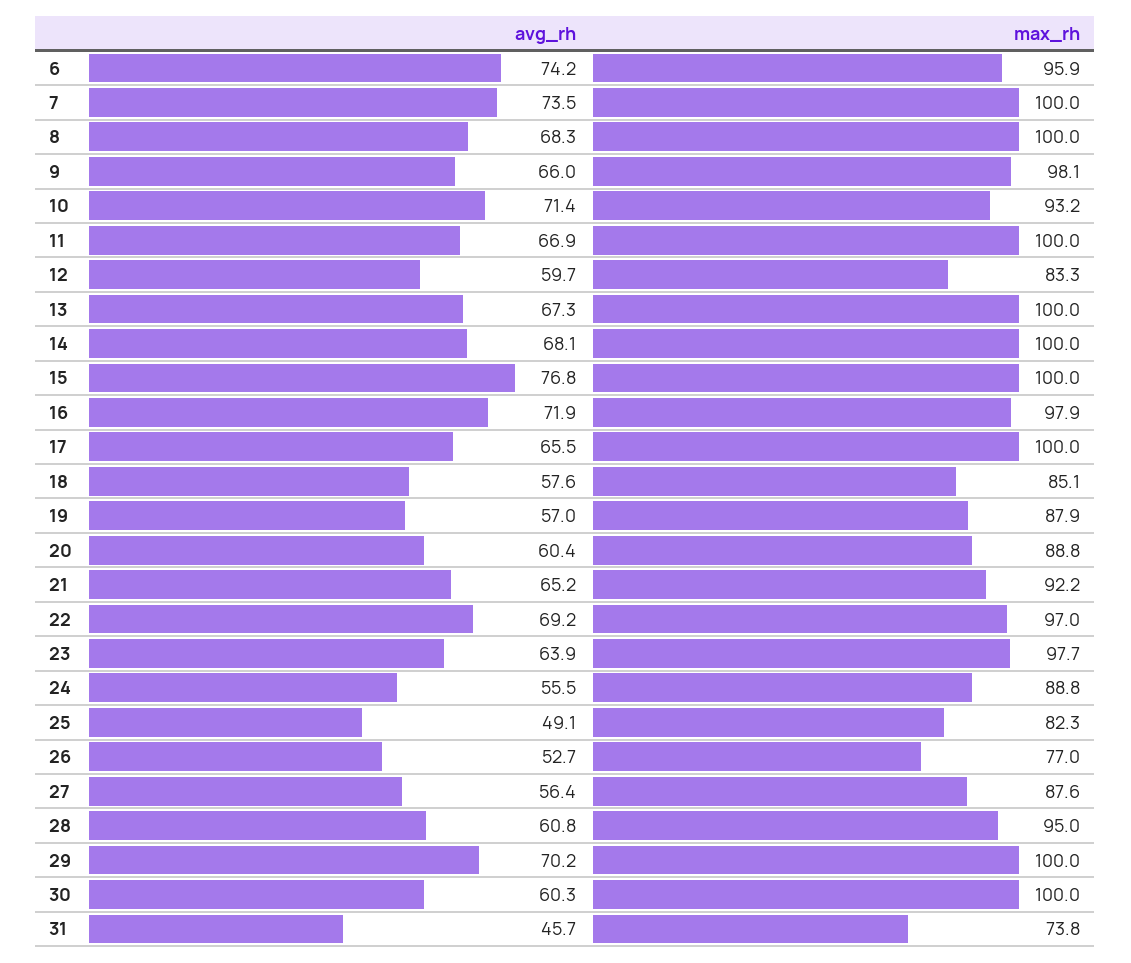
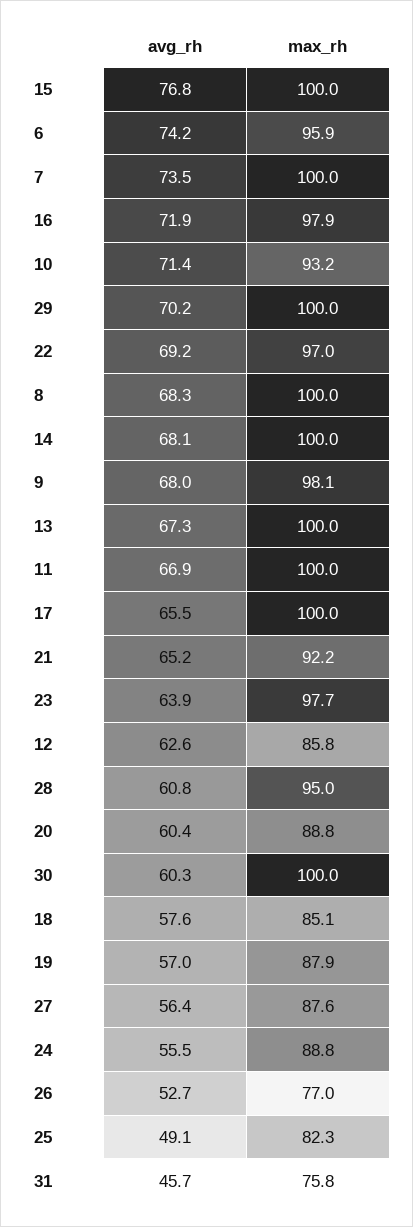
  {
    "avg_rh": {
      "6": 74.2,
      "7": 73.5,
      "8": 68.3,
-     "9": 66,
+     "9": 68,
      "10": 71.4,
      "11": 66.9,
-     "12": 59.7,
+     "12": 62.6,
      "13": 67.3,
      "14": 68.1,
      "15": 76.8,
      "16": 71.9,
      "17": 65.5,
      "18": 57.6,
      "19": 57,
      "20": 60.4,
      "21": 65.2,
      "22": 69.2,
      "23": 63.9,
      "24": 55.5,
      "25": 49.1,
      "26": 52.7,
      "27": 56.4,
      "28": 60.8,
      "29": 70.2,
      "30": 60.3,
      "31": 45.7
    },
    "max_rh": {
      "6": 95.9,
      "7": 100,
      "8": 100,
      "9": 98.1,
      "10": 93.2,
      "11": 100,
-     "12": 83.3,
+     "12": 85.8,
      "13": 100,
      "14": 100,
      "15": 100,
      "16": 97.9,
      "17": 100,
      "18": 85.1,
      "19": 87.9,
      "20": 88.8,
      "21": 92.2,
      "22": 97,
      "23": 97.7,
      "24": 88.8,
      "25": 82.3,
      "26": 77,
      "27": 87.6,
      "28": 95,
      "29": 100,
      "30": 100,
-     "31": 73.8
+     "31": 75.8
    }
  }

